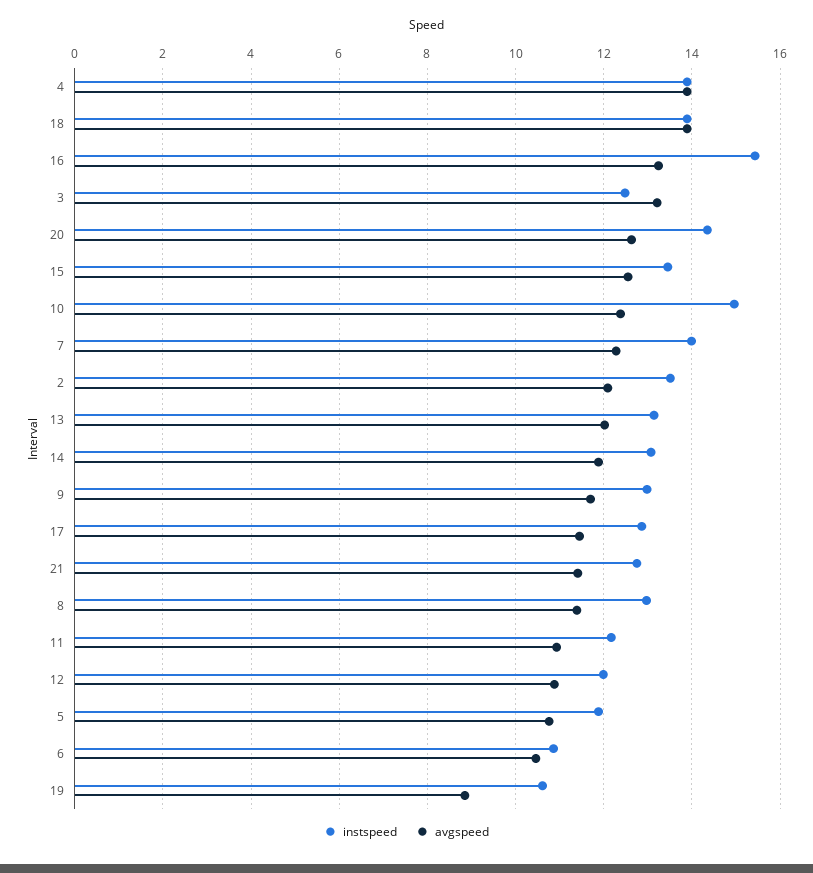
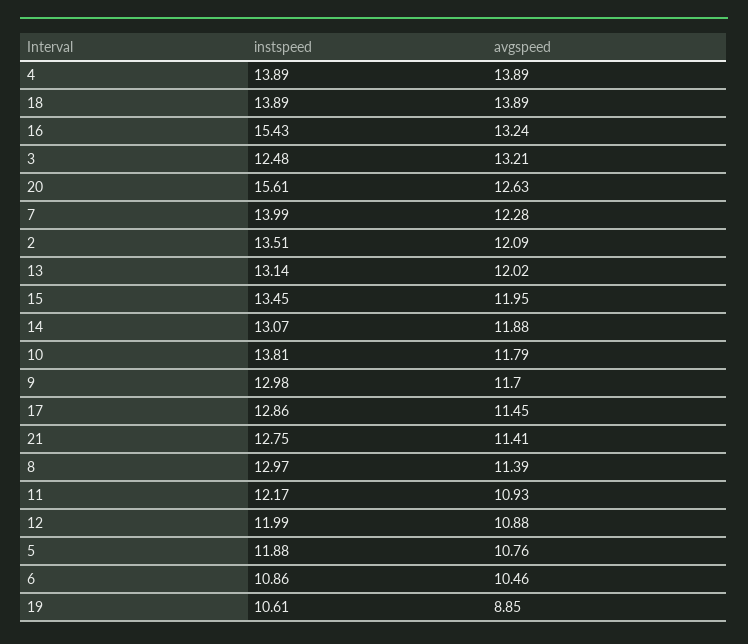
  {
    "instspeed": {
      "4": 13.89,
      "18": 13.89,
      "16": 15.43,
      "3": 12.48,
-     "20": 14.4,
+     "20": 15.61,
      "15": 13.45,
-     "10": 15,
+     "10": 13.81,
      "7": 13.99,
      "2": 13.51,
      "13": 13.14,
      "14": 13.07,
      "9": 12.98,
      "17": 12.86,
      "21": 12.75,
      "8": 12.97,
      "11": 12.17,
      "12": 11.99,
      "5": 11.88,
      "6": 10.86,
      "19": 10.61
    },
    "avgspeed": {
      "4": 13.89,
      "18": 13.89,
      "16": 13.24,
      "3": 13.21,
      "20": 12.63,
-     "15": 12.6,
+     "15": 11.95,
-     "10": 12.4,
+     "10": 11.79,
      "7": 12.28,
      "2": 12.09,
      "13": 12.02,
      "14": 11.88,
      "9": 11.7,
      "17": 11.45,
      "21": 11.41,
      "8": 11.39,
      "11": 10.93,
      "12": 10.88,
      "5": 10.76,
      "6": 10.46,
      "19": 8.85
    }
  }

